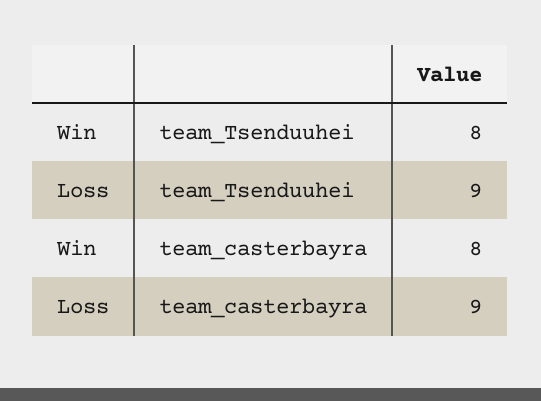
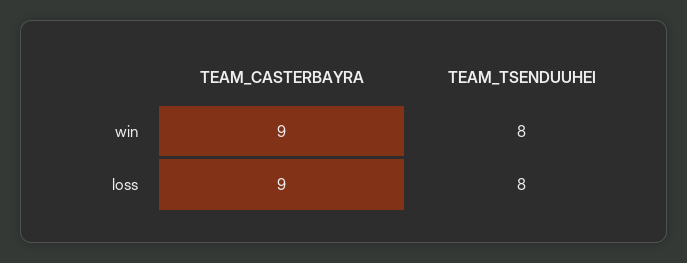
  {
    "Win": {
      "team_Tsenduuhei": 8,
-     "team_casterbayra": 8
+     "team_casterbayra": 9
    },
    "Loss": {
-     "team_Tsenduuhei": 9,
+     "team_Tsenduuhei": 8,
      "team_casterbayra": 9
    }
  }

